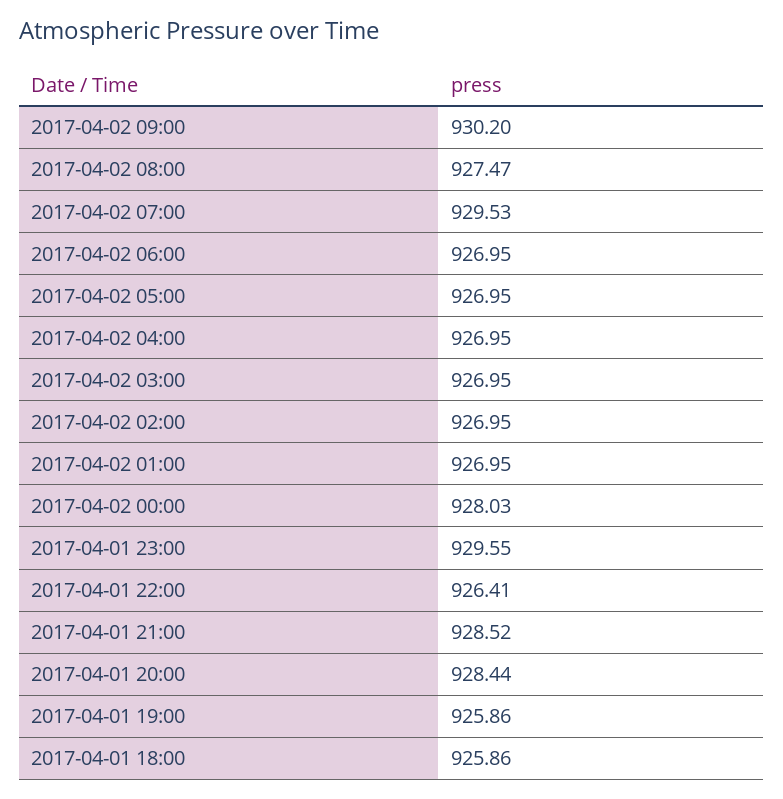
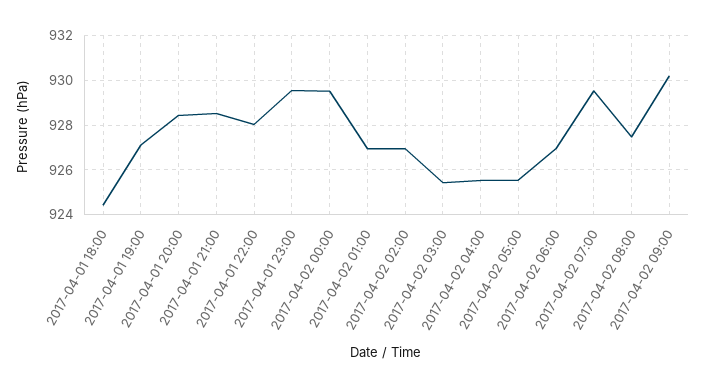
  {
    "2017-04-02 09:00": 930.2,
    "2017-04-02 08:00": 927.47,
    "2017-04-02 07:00": 929.53,
    "2017-04-02 06:00": 926.95,
-   "2017-04-02 05:00": 926.95,
+   "2017-04-02 05:00": 925.5,
-   "2017-04-02 04:00": 926.95,
+   "2017-04-02 04:00": 925.5,
-   "2017-04-02 03:00": 926.95,
+   "2017-04-02 03:00": 925.5,
    "2017-04-02 02:00": 926.95,
    "2017-04-02 01:00": 926.95,
-   "2017-04-02 00:00": 928.03,
+   "2017-04-02 00:00": 929.5,
    "2017-04-01 23:00": 929.55,
-   "2017-04-01 22:00": 926.41,
+   "2017-04-01 22:00": 928,
    "2017-04-01 21:00": 928.52,
    "2017-04-01 20:00": 928.44,
-   "2017-04-01 19:00": 925.86,
+   "2017-04-01 19:00": 927,
-   "2017-04-01 18:00": 925.86
+   "2017-04-01 18:00": 924.5
  }

